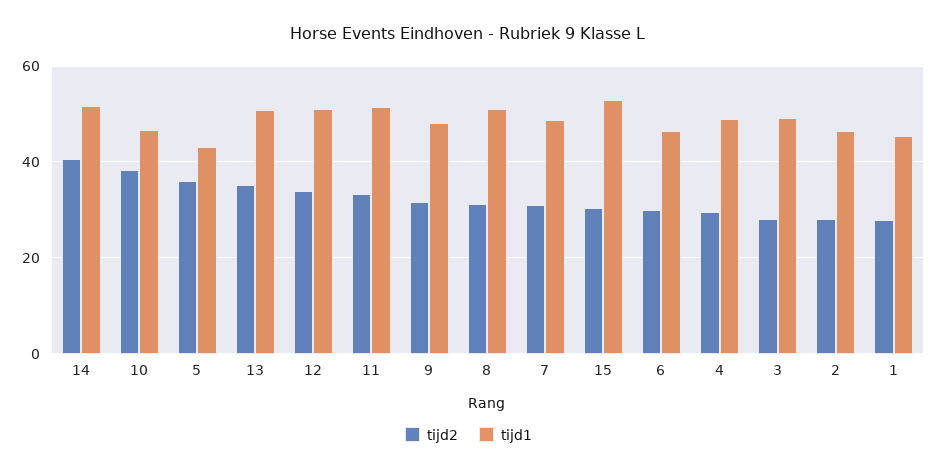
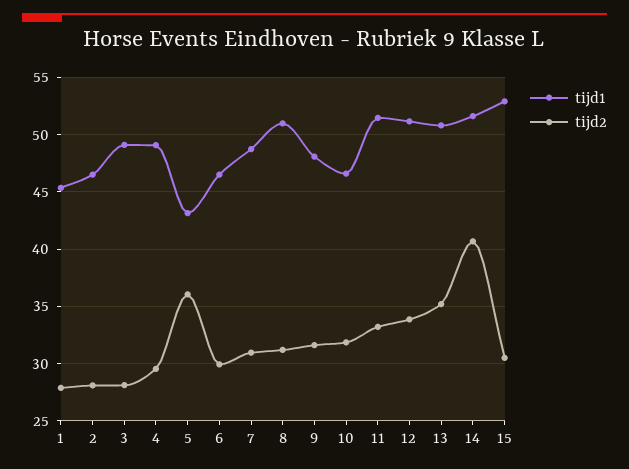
  {
    "tijd2": {
      "14": 41,
-     "10": 38,
+     "10": 32,
      "5": 36,
      "13": 35,
      "12": 34,
      "11": 33,
      "9": 32,
      "8": 31,
      "7": 31,
      "15": 30,
      "6": 30,
      "4": 30,
      "3": 28,
      "2": 28,
      "1": 28
    },
    "tijd1": {
      "14": 52,
      "10": 47,
      "5": 43,
      "13": 51,
      "12": 51,
      "11": 51,
      "9": 48,
      "8": 51,
      "7": 49,
      "15": 53,
      "6": 47,
      "4": 49,
      "3": 49,
      "2": 47,
      "1": 45
    }
  }

